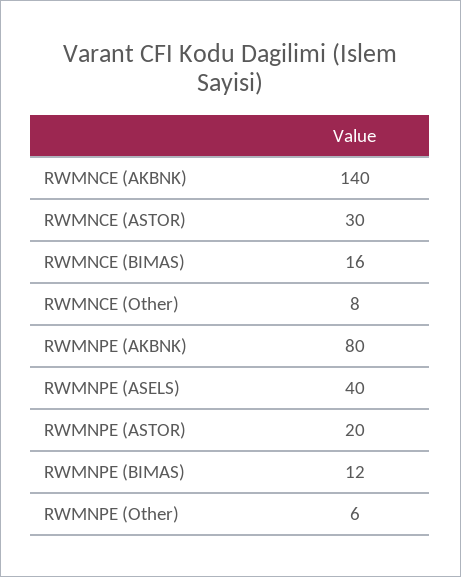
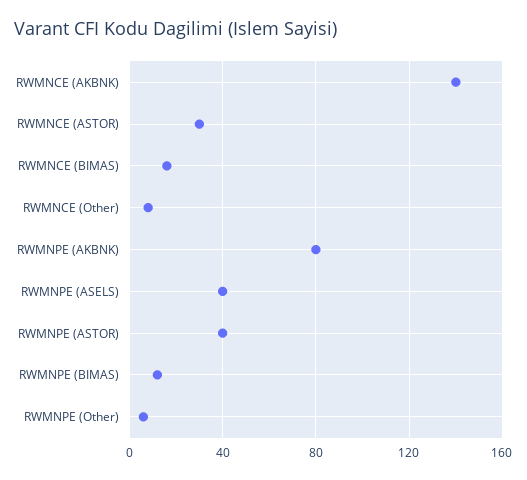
  {
    "RWMNCE (AKBNK)": 140,
    "RWMNCE (ASTOR)": 30,
    "RWMNCE (BIMAS)": 16,
    "RWMNCE (Other)": 8,
    "RWMNPE (AKBNK)": 80,
    "RWMNPE (ASELS)": 40,
-   "RWMNPE (ASTOR)": 20,
+   "RWMNPE (ASTOR)": 40,
    "RWMNPE (BIMAS)": 12,
    "RWMNPE (Other)": 6
  }

